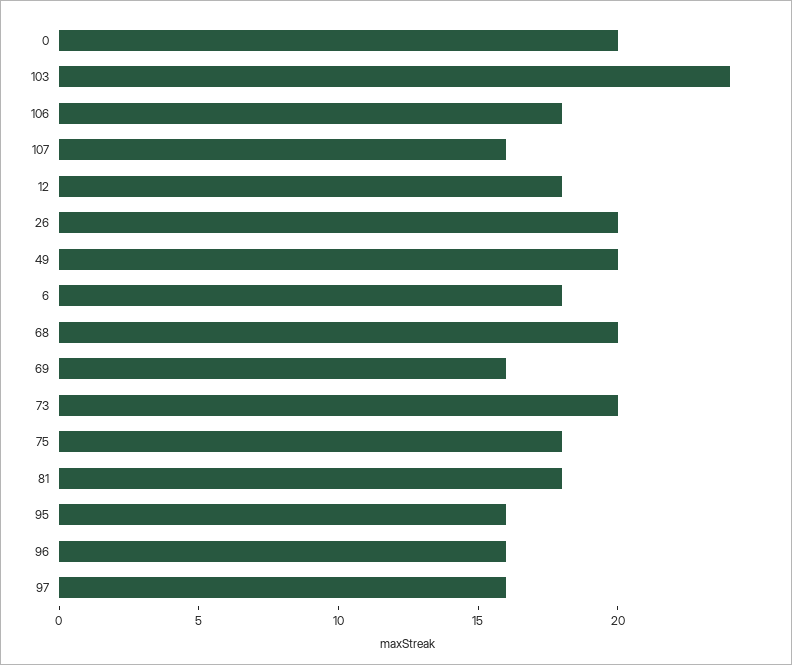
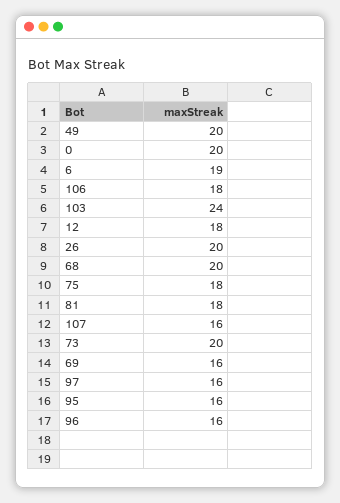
  {
    "0": 20,
    "103": 24,
    "106": 18,
    "107": 16,
    "12": 18,
    "26": 20,
    "49": 20,
-   "6": 18,
+   "6": 19,
    "68": 20,
    "69": 16,
    "73": 20,
    "75": 18,
    "81": 18,
    "95": 16,
    "96": 16,
    "97": 16
  }

